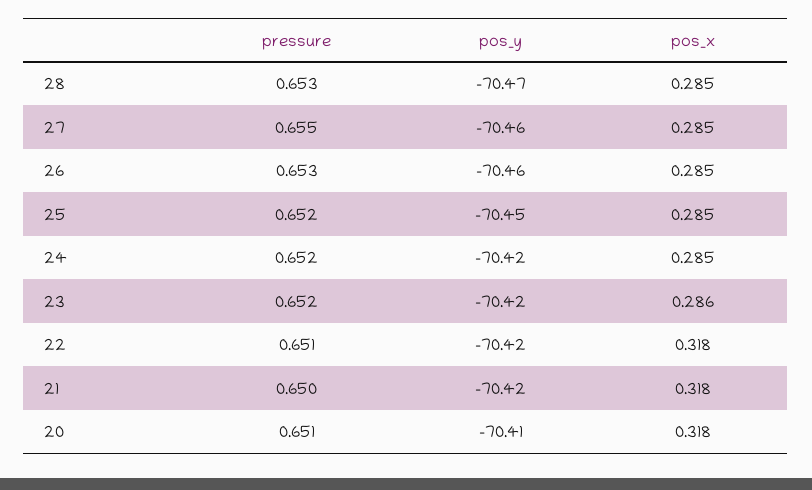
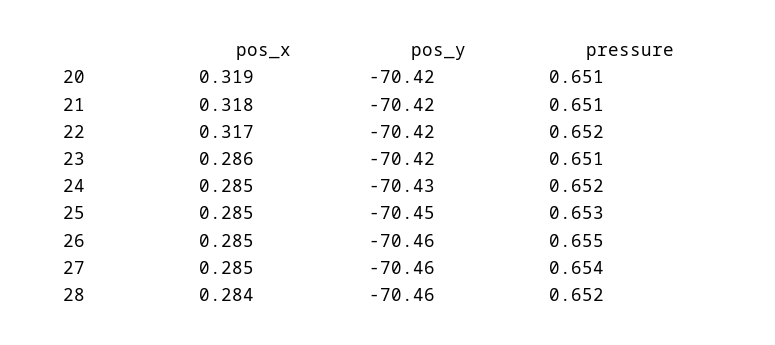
  {
    "pressure": {
-     "28": 0.653,
+     "28": 0.652,
-     "27": 0.655,
+     "27": 0.654,
-     "26": 0.653,
+     "26": 0.655,
-     "25": 0.652,
+     "25": 0.653,
      "24": 0.652,
-     "23": 0.652,
+     "23": 0.651,
-     "22": 0.651,
+     "22": 0.652,
-     "21": 0.65,
+     "21": 0.651,
      "20": 0.651
    },
    "pos_y": {
-     "28": -70.47,
+     "28": -70.46,
      "27": -70.46,
      "26": -70.46,
      "25": -70.45,
-     "24": -70.42,
+     "24": -70.43,
      "23": -70.42,
      "22": -70.42,
      "21": -70.42,
-     "20": -70.41
+     "20": -70.42
    },
    "pos_x": {
-     "28": 0.285,
+     "28": 0.284,
      "27": 0.285,
      "26": 0.285,
      "25": 0.285,
      "24": 0.285,
      "23": 0.286,
-     "22": 0.318,
+     "22": 0.317,
      "21": 0.318,
-     "20": 0.318
+     "20": 0.319
    }
  }

